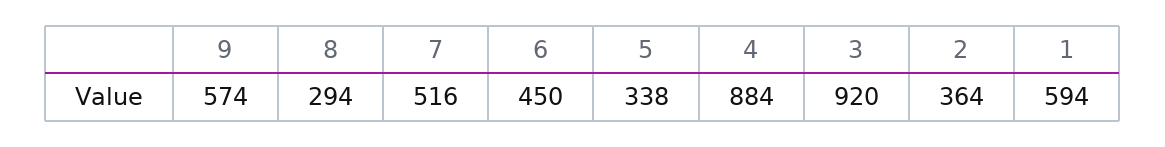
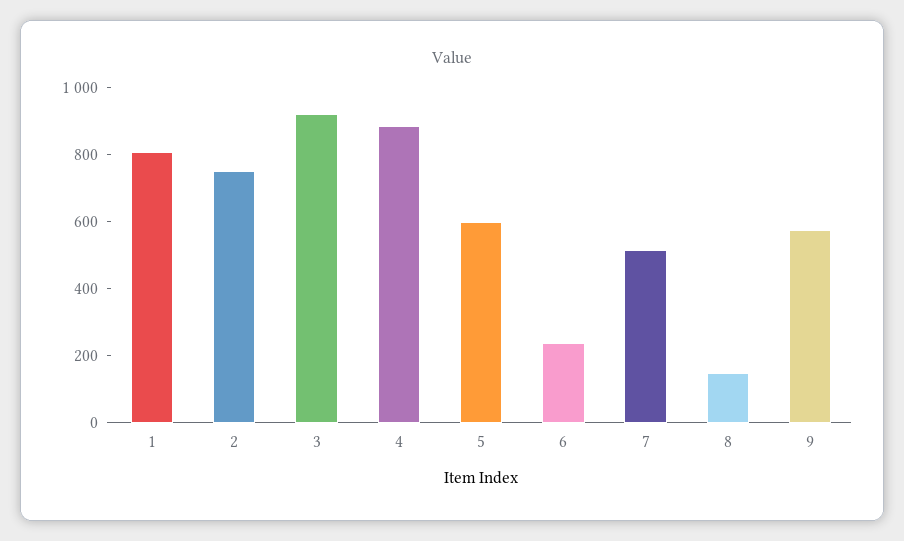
  {
    "9": 574,
-   "8": 294,
+   "8": 150,
    "7": 516,
-   "6": 450,
+   "6": 250,
-   "5": 338,
+   "5": 600,
    "4": 884,
    "3": 920,
-   "2": 364,
+   "2": 750,
-   "1": 594
+   "1": 800
  }

